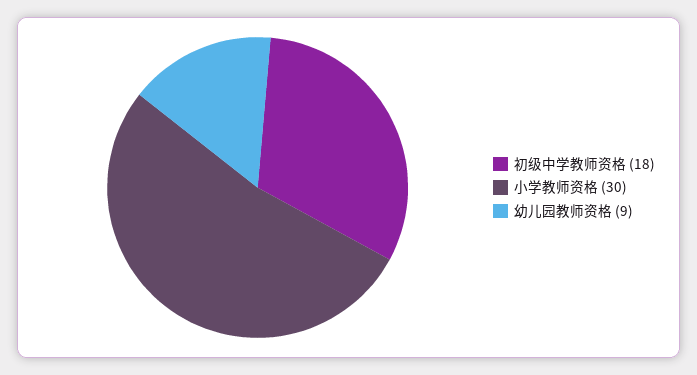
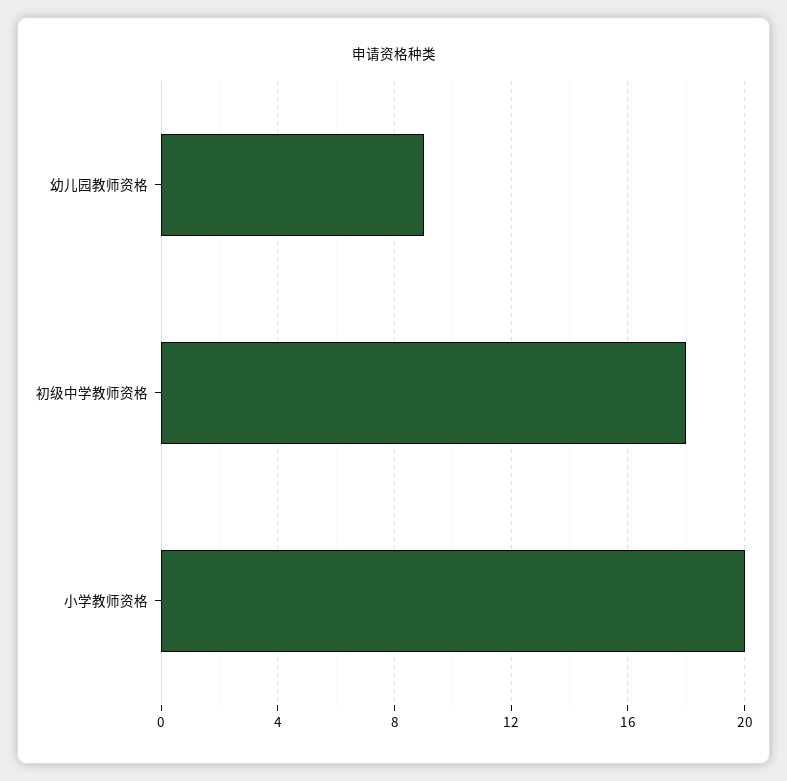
  {
    "初级中学教师资格": 18,
-   "小学教师资格": 30,
+   "小学教师资格": 20,
    "幼儿园教师资格": 9
  }

